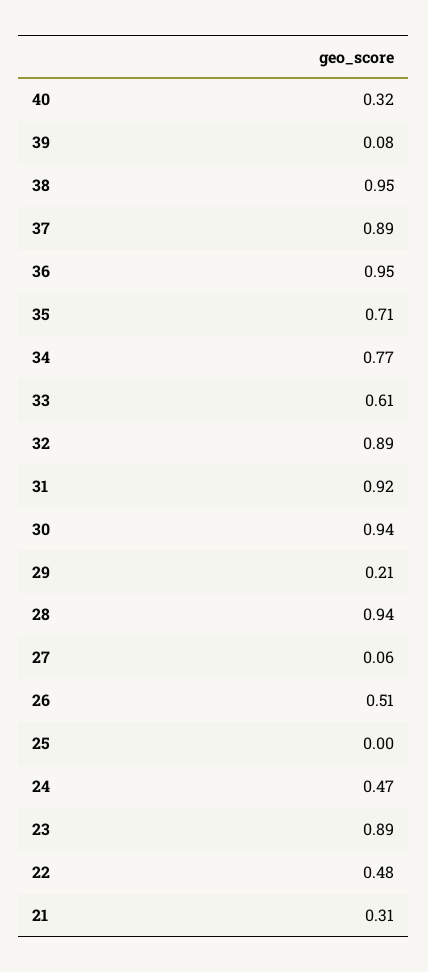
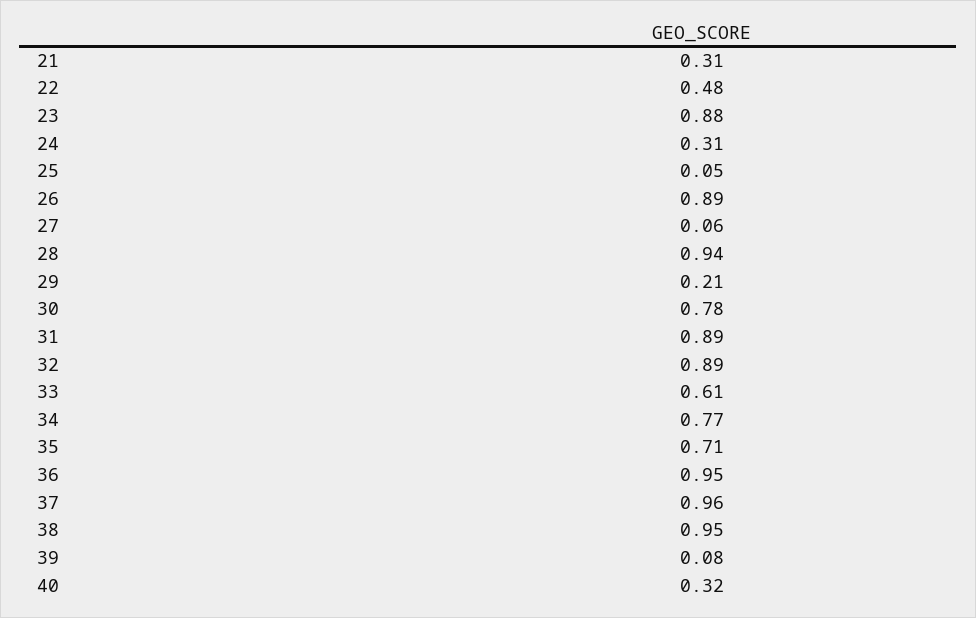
  {
    "40": 0.32,
    "39": 0.08,
    "38": 0.95,
-   "37": 0.89,
+   "37": 0.96,
    "36": 0.95,
    "35": 0.71,
    "34": 0.77,
    "33": 0.61,
    "32": 0.89,
-   "31": 0.92,
+   "31": 0.89,
-   "30": 0.94,
+   "30": 0.78,
    "29": 0.21,
    "28": 0.94,
    "27": 0.06,
-   "26": 0.51,
+   "26": 0.89,
-   "25": 0,
+   "25": 0.05,
-   "24": 0.47,
+   "24": 0.31,
-   "23": 0.89,
+   "23": 0.88,
    "22": 0.48,
    "21": 0.31
  }

